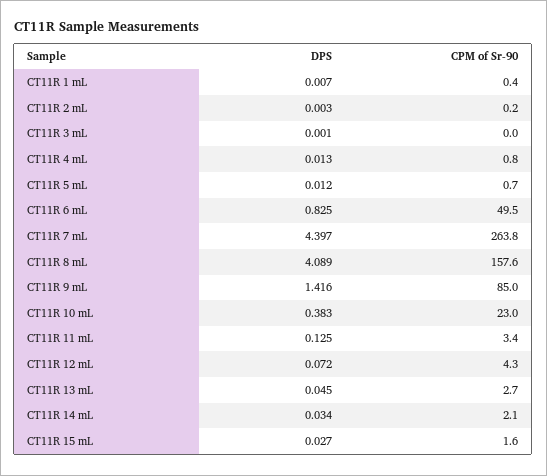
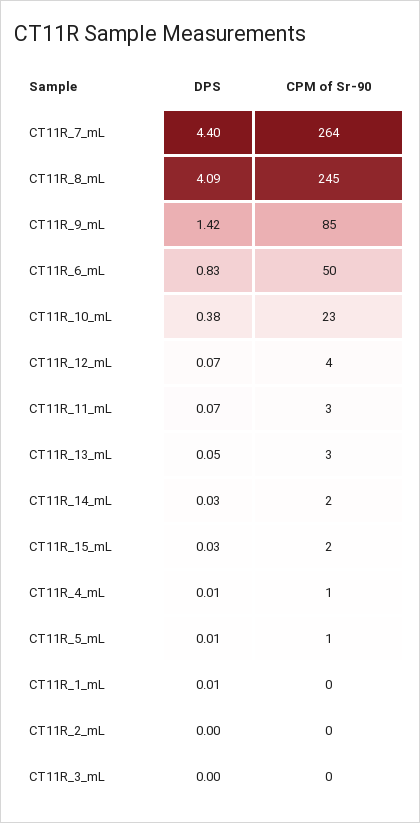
  {
    "DPS": {
      "CT11R 1 mL": 0.007,
      "CT11R 2 mL": 0.003,
      "CT11R 3 mL": 0.001,
      "CT11R 4 mL": 0.013,
      "CT11R 5 mL": 0.012,
      "CT11R 6 mL": 0.825,
      "CT11R 7 mL": 4.397,
      "CT11R 8 mL": 4.089,
      "CT11R 9 mL": 1.416,
      "CT11R 10 mL": 0.383,
-     "CT11R 11 mL": 0.125,
+     "CT11R 11 mL": 0.07,
      "CT11R 12 mL": 0.072,
      "CT11R 13 mL": 0.045,
      "CT11R 14 mL": 0.034,
      "CT11R 15 mL": 0.027
    },
    "CPM of Sr-90": {
      "CT11R 1 mL": 0.4,
      "CT11R 2 mL": 0.2,
      "CT11R 3 mL": 0,
      "CT11R 4 mL": 0.8,
      "CT11R 5 mL": 0.7,
      "CT11R 6 mL": 49.5,
      "CT11R 7 mL": 263.8,
-     "CT11R 8 mL": 157.6,
+     "CT11R 8 mL": 245,
      "CT11R 9 mL": 85,
      "CT11R 10 mL": 23,
      "CT11R 11 mL": 3.4,
      "CT11R 12 mL": 4.3,
      "CT11R 13 mL": 2.7,
      "CT11R 14 mL": 2.1,
      "CT11R 15 mL": 1.6
    }
  }

